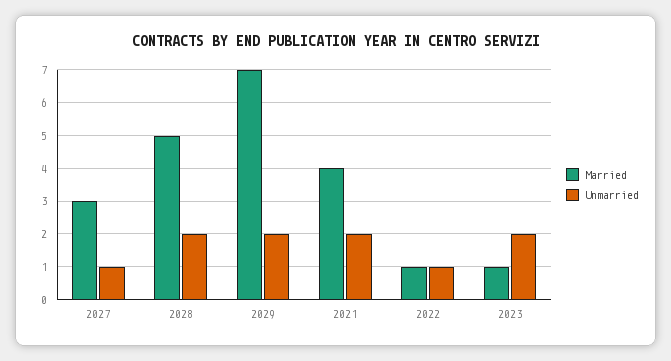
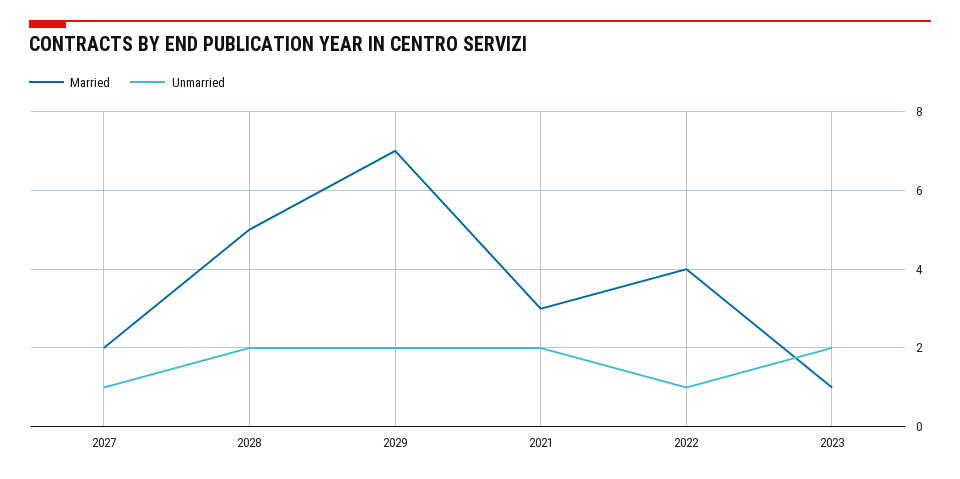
  {
    "Married": {
-     "2027": 3,
+     "2027": 2,
      "2028": 5,
      "2029": 7,
-     "2021": 4,
+     "2021": 3,
-     "2022": 1,
+     "2022": 4,
      "2023": 1
    },
    "Unmarried": {
      "2027": 1,
      "2028": 2,
      "2029": 2,
      "2021": 2,
      "2022": 1,
      "2023": 2
    }
  }

